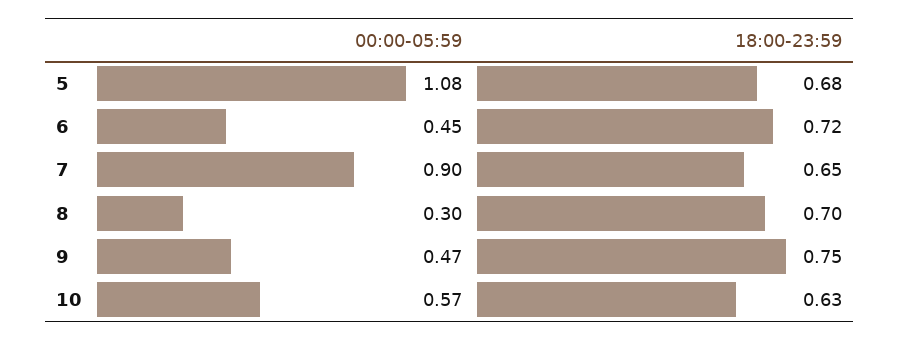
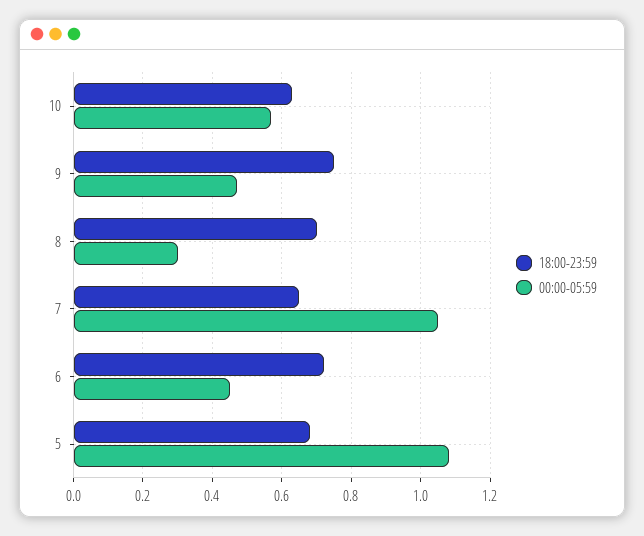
  {
    "00:00-05:59": {
      "5": 1.08,
      "6": 0.45,
-     "7": 0.9,
+     "7": 1.05,
      "8": 0.3,
      "9": 0.47,
      "10": 0.57
    },
    "18:00-23:59": {
      "5": 0.68,
      "6": 0.72,
      "7": 0.65,
      "8": 0.7,
      "9": 0.75,
      "10": 0.63
    }
  }

